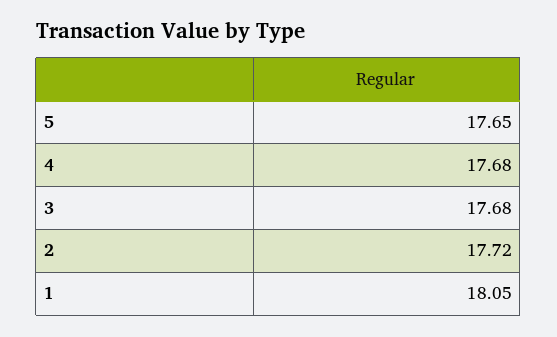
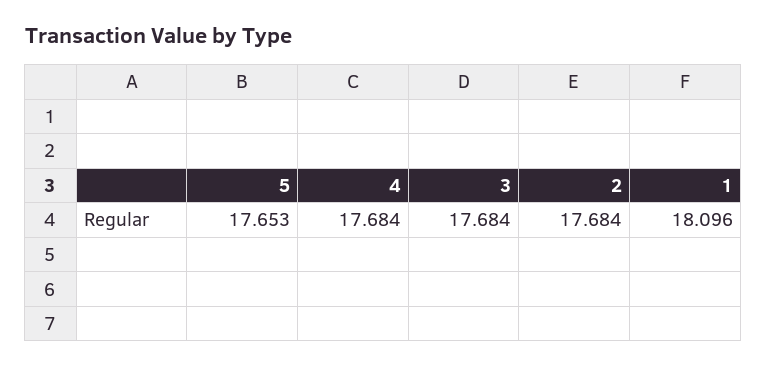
  {
    "5": 17.653,
    "4": 17.684,
    "3": 17.684,
-   "2": 17.72,
+   "2": 17.684,
-   "1": 18.05
+   "1": 18.096
  }

